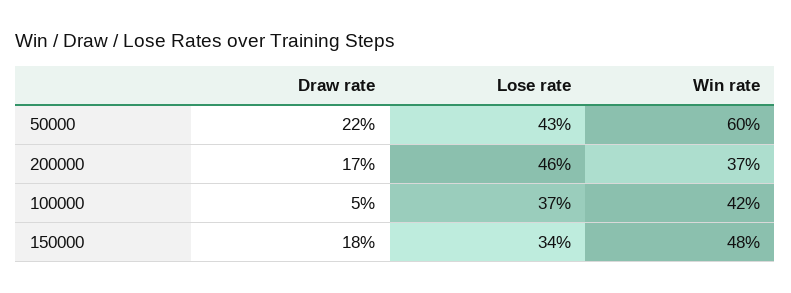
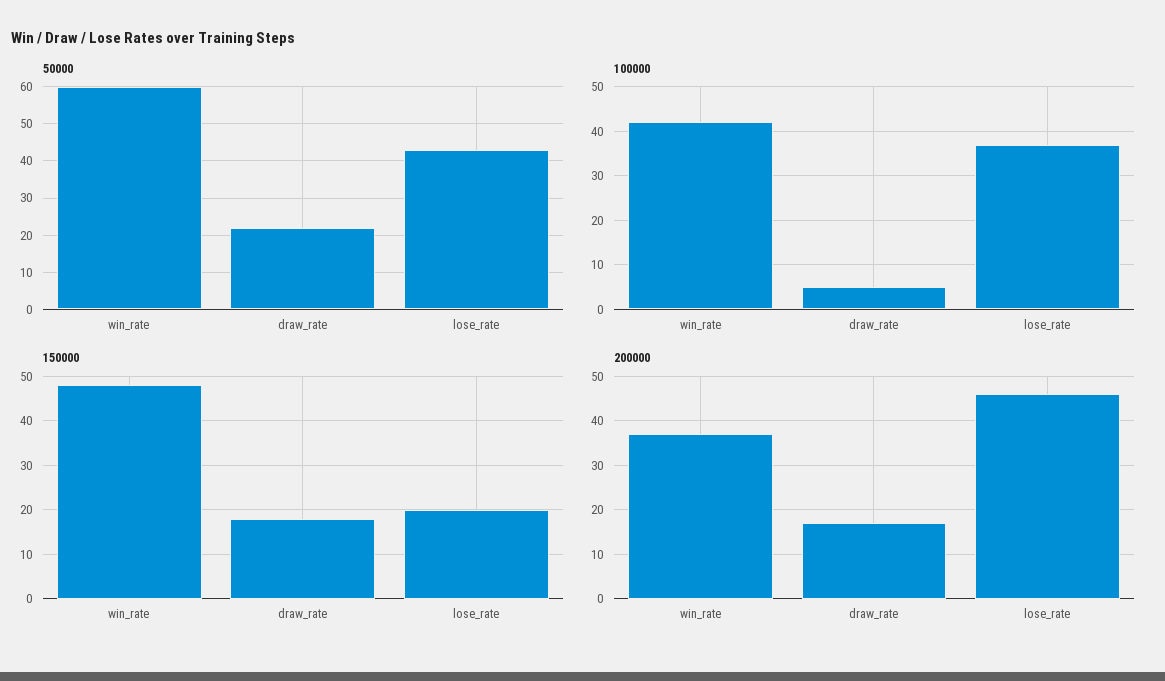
  {
    "50000": {
      "Draw rate": 22,
      "Lose rate": 43,
      "Win rate": 60
    },
    "200000": {
      "Draw rate": 17,
      "Lose rate": 46,
      "Win rate": 37
    },
    "100000": {
      "Draw rate": 5,
      "Lose rate": 37,
      "Win rate": 42
    },
    "150000": {
      "Draw rate": 18,
-     "Lose rate": 34,
+     "Lose rate": 20,
      "Win rate": 48
    }
  }

